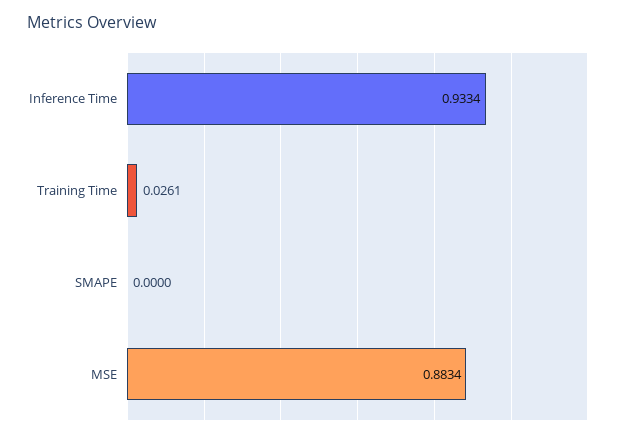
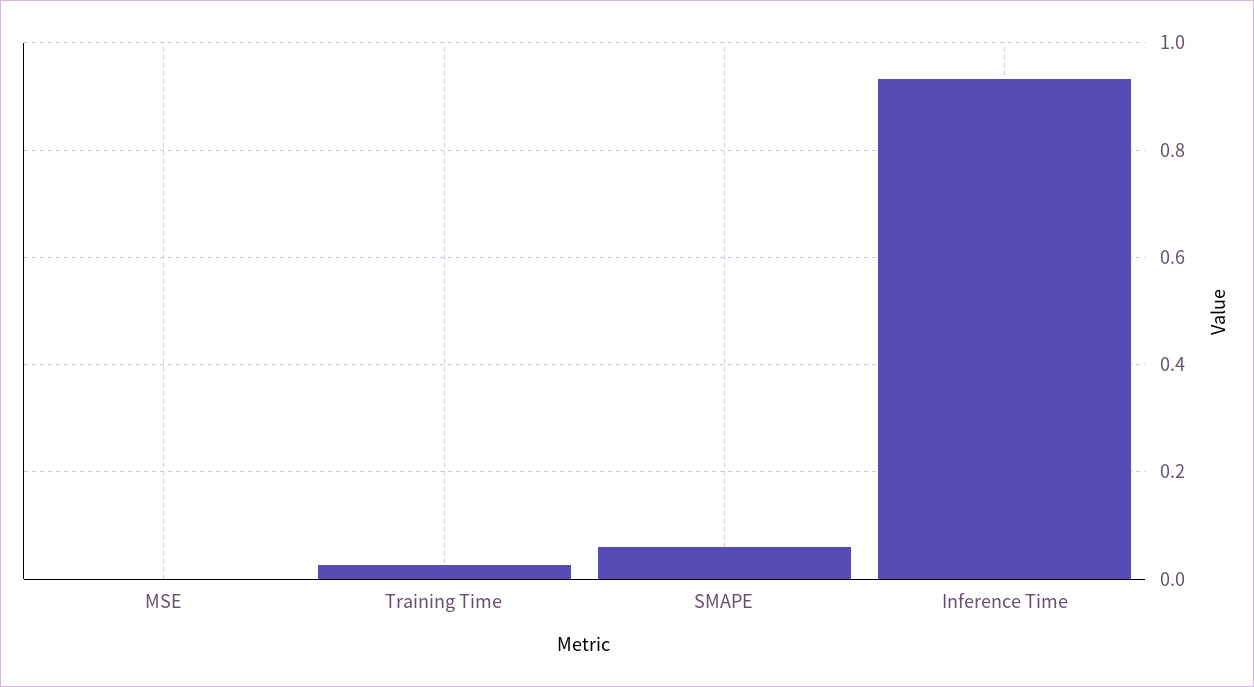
  {
    "Inference Time": 0.9334,
    "Training Time": 0.0261,
-   "SMAPE": 0,
+   "SMAPE": 0.06,
-   "MSE": 0.8834
+   "MSE": 0
  }

